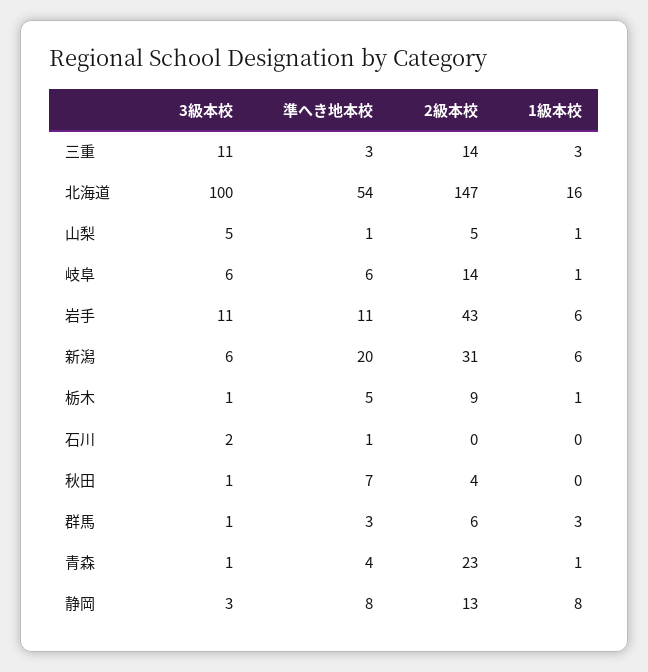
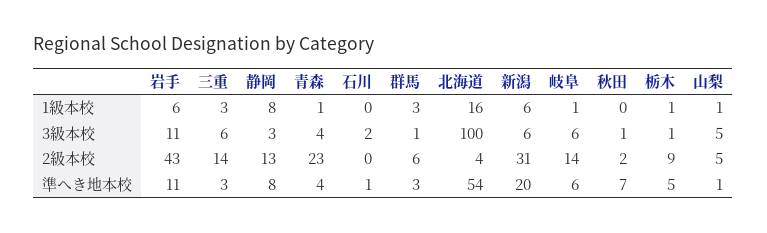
  {
    "3級本校": {
-     "三重": 11,
+     "三重": 6,
      "北海道": 100,
      "山梨": 5,
      "岐阜": 6,
      "岩手": 11,
      "新潟": 6,
      "栃木": 1,
      "石川": 2,
      "秋田": 1,
      "群馬": 1,
-     "青森": 1,
+     "青森": 4,
      "静岡": 3
    },
    "準へき地本校": {
      "三重": 3,
      "北海道": 54,
      "山梨": 1,
      "岐阜": 6,
      "岩手": 11,
      "新潟": 20,
      "栃木": 5,
      "石川": 1,
      "秋田": 7,
      "群馬": 3,
      "青森": 4,
      "静岡": 8
    },
    "2級本校": {
      "三重": 14,
-     "北海道": 147,
+     "北海道": 4,
      "山梨": 5,
      "岐阜": 14,
      "岩手": 43,
      "新潟": 31,
      "栃木": 9,
      "石川": 0,
-     "秋田": 4,
+     "秋田": 2,
      "群馬": 6,
      "青森": 23,
      "静岡": 13
    },
    "1級本校": {
      "三重": 3,
      "北海道": 16,
      "山梨": 1,
      "岐阜": 1,
      "岩手": 6,
      "新潟": 6,
      "栃木": 1,
      "石川": 0,
      "秋田": 0,
      "群馬": 3,
      "青森": 1,
      "静岡": 8
    }
  }

